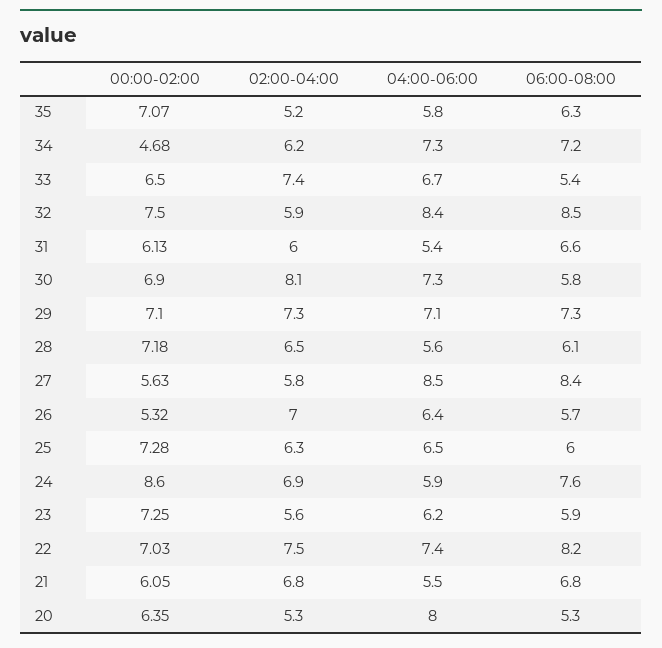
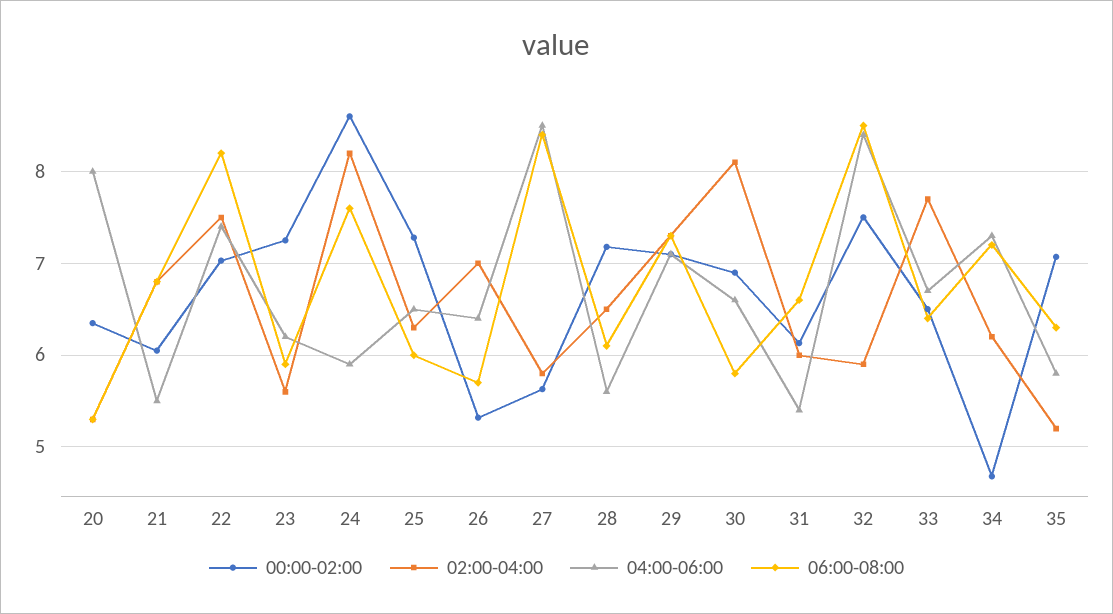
  {
    "00:00-02:00": {
      "35": 7.07,
      "34": 4.68,
      "33": 6.5,
      "32": 7.5,
      "31": 6.13,
      "30": 6.9,
      "29": 7.1,
      "28": 7.18,
      "27": 5.63,
      "26": 5.32,
      "25": 7.28,
      "24": 8.6,
      "23": 7.25,
      "22": 7.03,
      "21": 6.05,
      "20": 6.35
    },
    "02:00-04:00": {
      "35": 5.2,
      "34": 6.2,
-     "33": 7.4,
+     "33": 7.7,
      "32": 5.9,
      "31": 6,
      "30": 8.1,
      "29": 7.3,
      "28": 6.5,
      "27": 5.8,
      "26": 7,
      "25": 6.3,
-     "24": 6.9,
+     "24": 8.2,
      "23": 5.6,
      "22": 7.5,
      "21": 6.8,
      "20": 5.3
    },
    "04:00-06:00": {
      "35": 5.8,
      "34": 7.3,
      "33": 6.7,
      "32": 8.4,
      "31": 5.4,
-     "30": 7.3,
+     "30": 6.6,
      "29": 7.1,
      "28": 5.6,
      "27": 8.5,
      "26": 6.4,
      "25": 6.5,
      "24": 5.9,
      "23": 6.2,
      "22": 7.4,
      "21": 5.5,
      "20": 8
    },
    "06:00-08:00": {
      "35": 6.3,
      "34": 7.2,
-     "33": 5.4,
+     "33": 6.4,
      "32": 8.5,
      "31": 6.6,
      "30": 5.8,
      "29": 7.3,
      "28": 6.1,
      "27": 8.4,
      "26": 5.7,
      "25": 6,
      "24": 7.6,
      "23": 5.9,
      "22": 8.2,
      "21": 6.8,
      "20": 5.3
    }
  }

